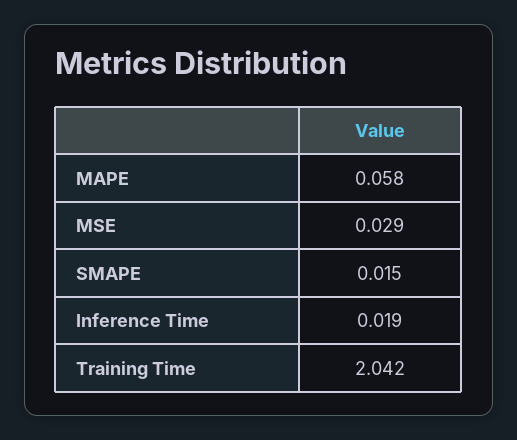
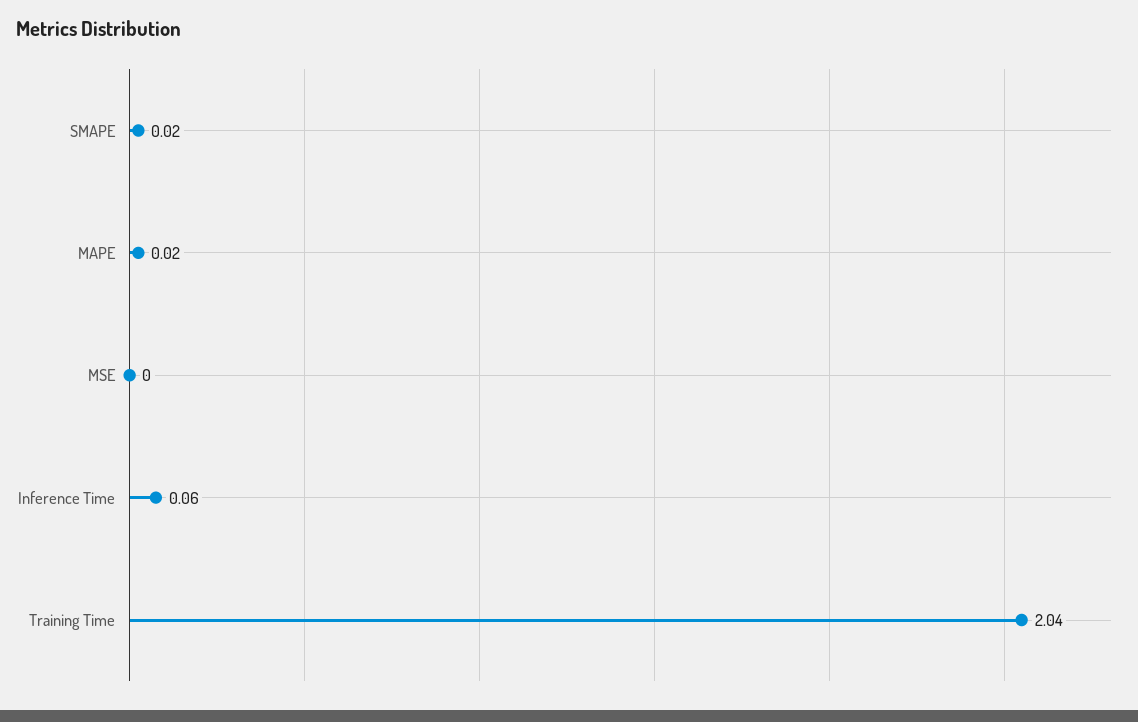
  {
-   "MAPE": 0.058,
+   "MAPE": 0.02,
-   "MSE": 0.029,
+   "MSE": 0,
    "SMAPE": 0.015,
-   "Inference Time": 0.019,
+   "Inference Time": 0.06,
    "Training Time": 2.042
  }

